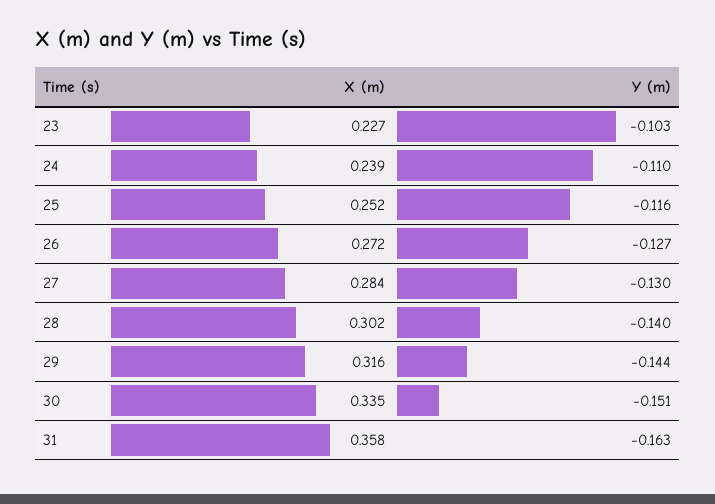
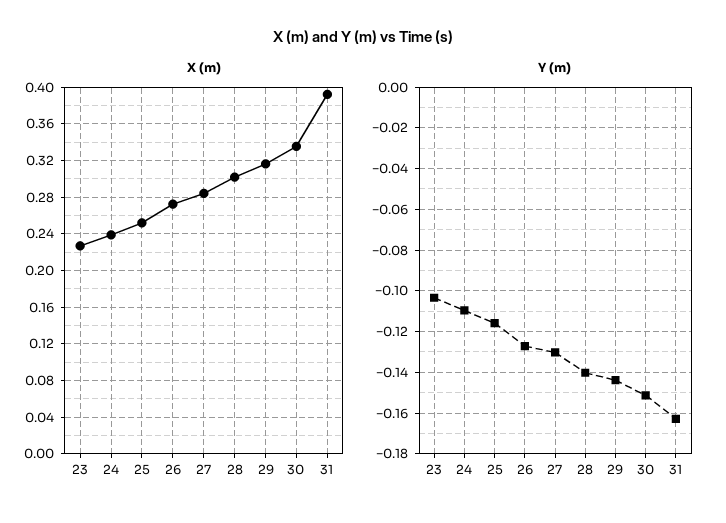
  {
    "X (m)": {
      "23": 0.227,
      "24": 0.239,
      "25": 0.252,
      "26": 0.272,
      "27": 0.284,
      "28": 0.302,
      "29": 0.316,
      "30": 0.335,
-     "31": 0.358
+     "31": 0.39
    },
    "Y (m)": {
      "23": -0.103,
      "24": -0.11,
      "25": -0.116,
      "26": -0.127,
      "27": -0.13,
      "28": -0.14,
      "29": -0.144,
      "30": -0.151,
      "31": -0.163
    }
  }

